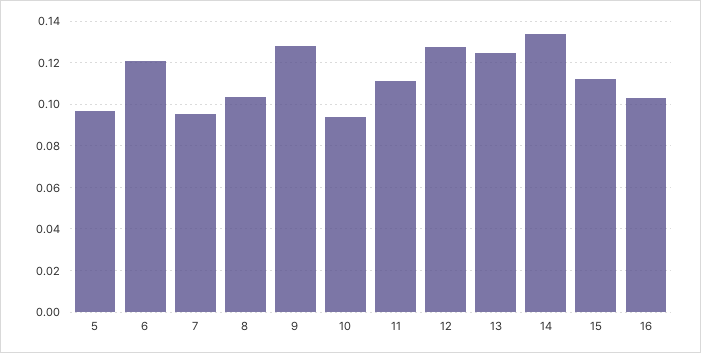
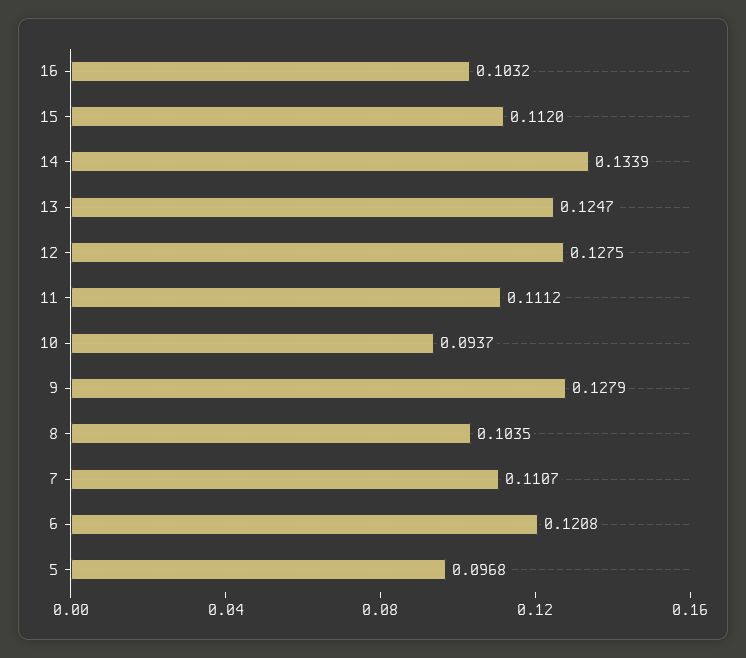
  {
    "5": 0.0968,
    "6": 0.1208,
-   "7": 0.095,
+   "7": 0.1107,
    "8": 0.1035,
    "9": 0.1279,
    "10": 0.0937,
    "11": 0.1112,
    "12": 0.1275,
    "13": 0.1247,
    "14": 0.1339,
    "15": 0.112,
    "16": 0.1032
  }

